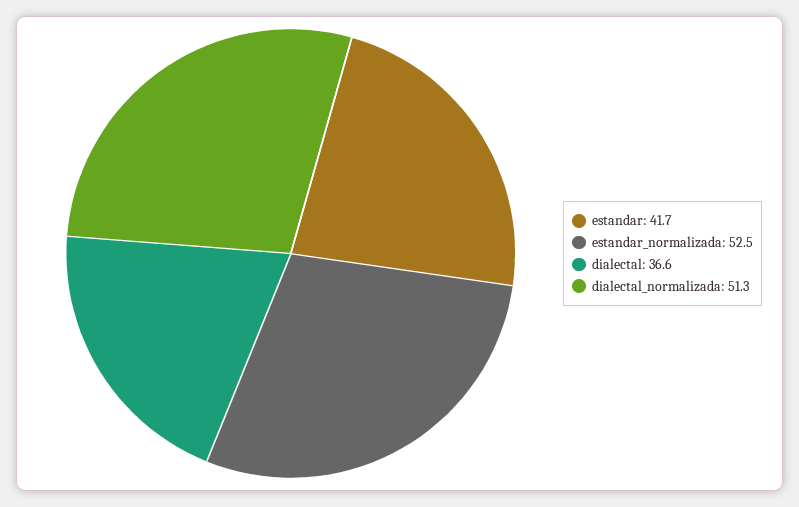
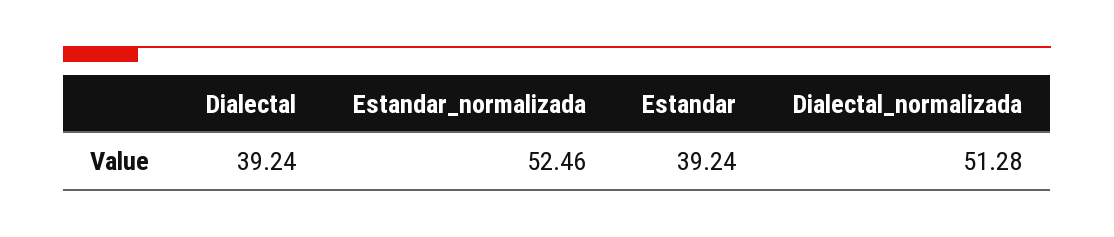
  {
-   "estandar": 41.7,
+   "estandar": 39.24,
    "estandar_normalizada": 52.46,
-   "dialectal": 36.6,
+   "dialectal": 39.24,
    "dialectal_normalizada": 51.28
  }

